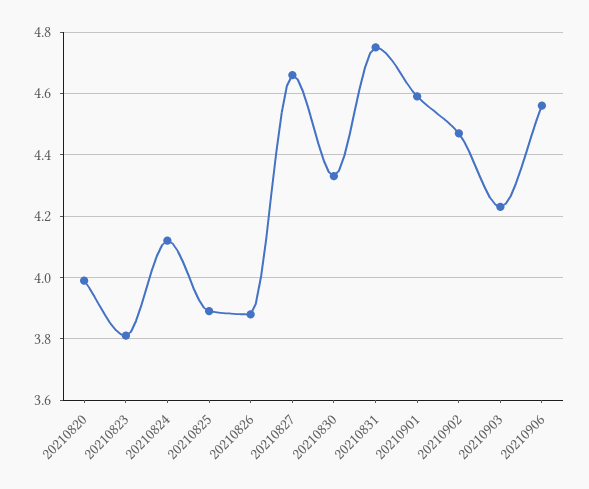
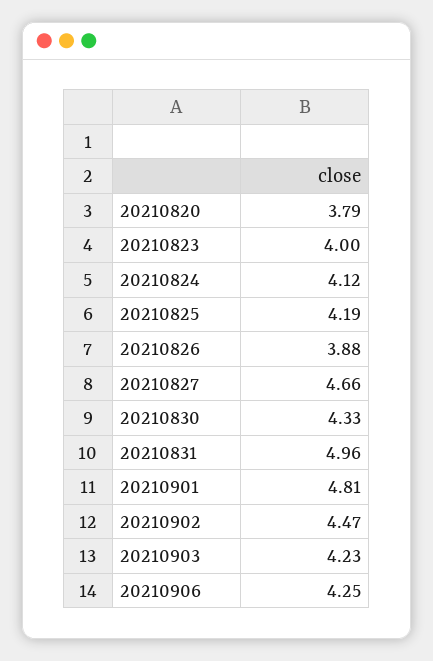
  {
-   "20210820": 4,
+   "20210820": 3.79,
-   "20210823": 3.8,
+   "20210823": 4,
    "20210824": 4.12,
-   "20210825": 3.9,
+   "20210825": 4.19,
    "20210826": 3.88,
    "20210827": 4.66,
    "20210830": 4.33,
-   "20210831": 4.75,
+   "20210831": 4.96,
-   "20210901": 4.6,
+   "20210901": 4.81,
    "20210902": 4.47,
    "20210903": 4.23,
-   "20210906": 4.55
+   "20210906": 4.25
  }

